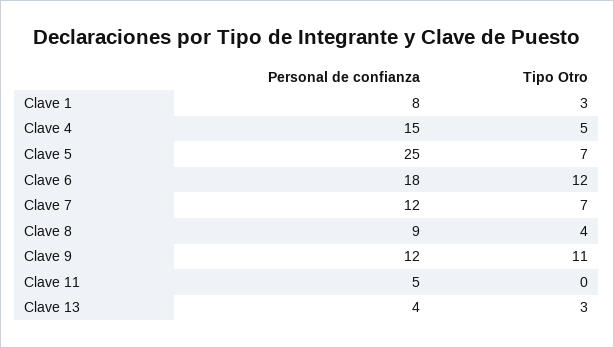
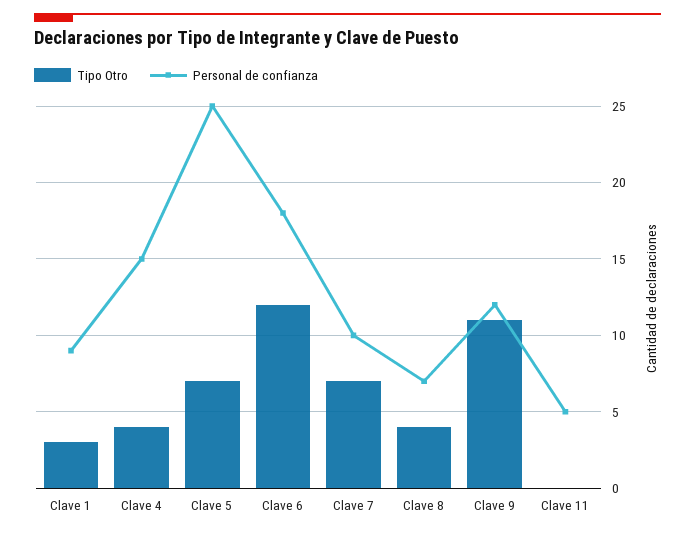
  {
    "Personal de confianza": {
-     "Clave 1": 8,
+     "Clave 1": 9,
      "Clave 4": 15,
      "Clave 5": 25,
      "Clave 6": 18,
-     "Clave 7": 12,
+     "Clave 7": 10,
-     "Clave 8": 9,
+     "Clave 8": 7,
      "Clave 9": 12,
-     "Clave 11": 5,
+     "Clave 11": 5
-     "Clave 13": 4
    },
    "Tipo Otro": {
      "Clave 1": 3,
-     "Clave 4": 5,
+     "Clave 4": 4,
      "Clave 5": 7,
      "Clave 6": 12,
      "Clave 7": 7,
      "Clave 8": 4,
      "Clave 9": 11,
-     "Clave 11": 0,
+     "Clave 11": 0
-     "Clave 13": 3
    }
  }

